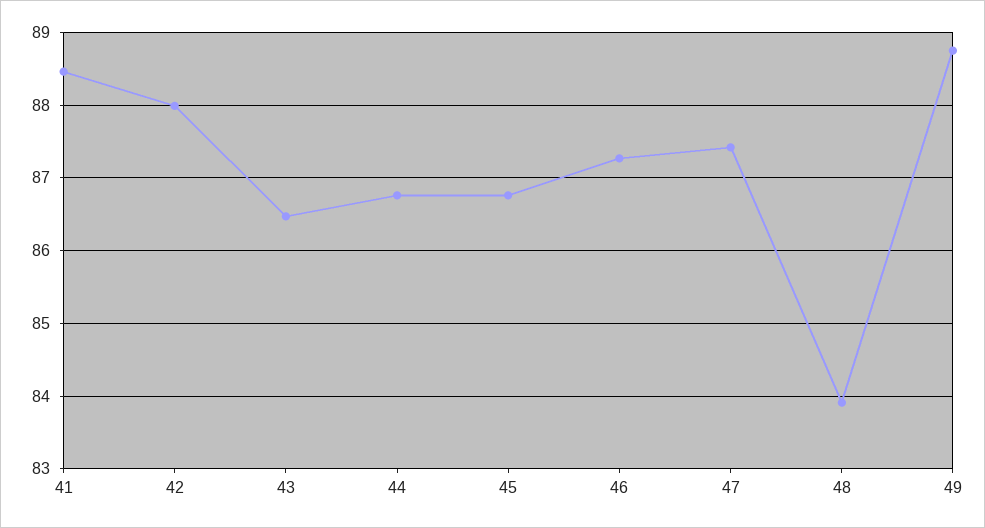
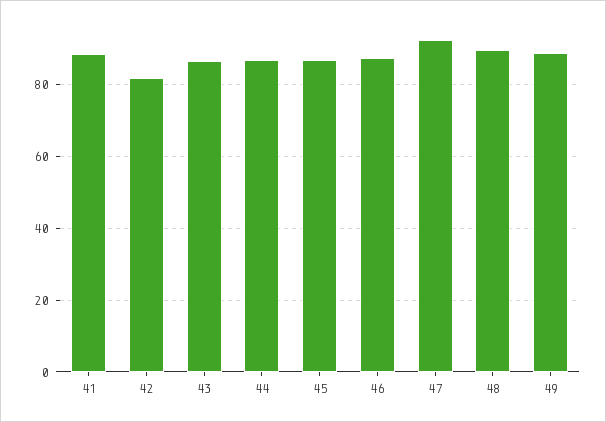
  {
    "41": 88.5,
-   "42": 88,
+   "42": 82,
    "43": 86.5,
    "44": 86.8,
    "45": 86.8,
    "46": 87.3,
-   "47": 87.4,
+   "47": 92,
-   "48": 83.9,
+   "48": 90,
    "49": 88.8
  }

